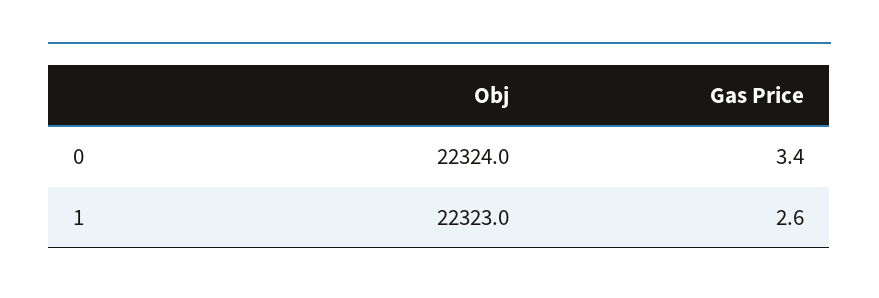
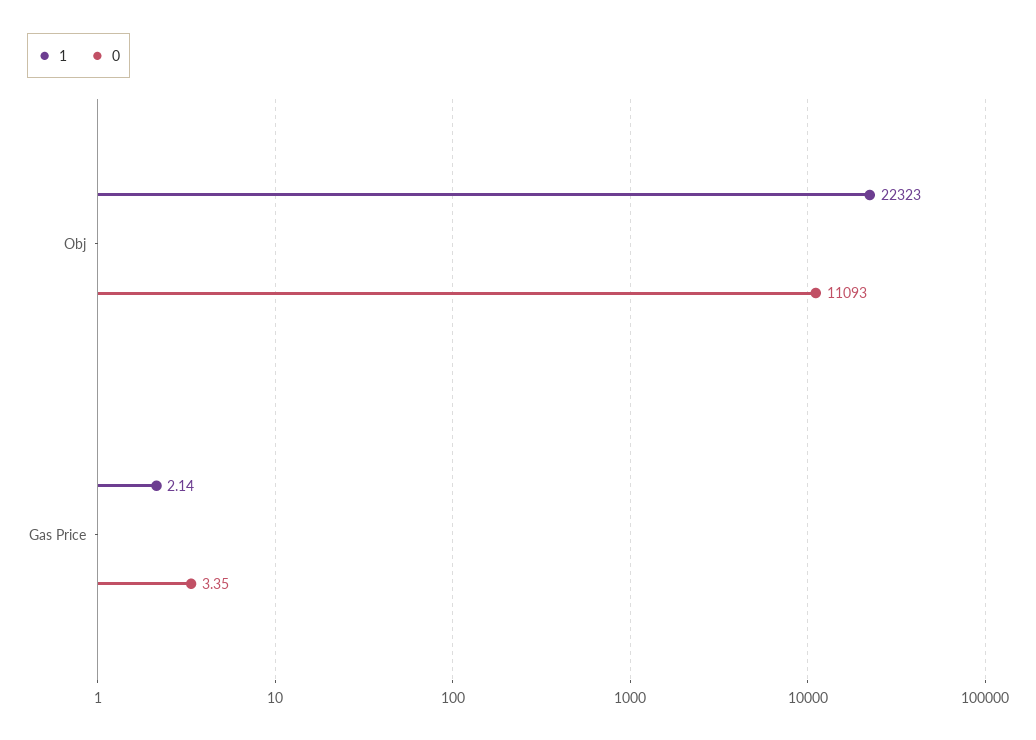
  {
    "0": {
-     "Obj": 22324,
+     "Obj": 11093,
      "Gas Price": 3.35
    },
    "1": {
      "Obj": 22323,
-     "Gas Price": 2.6
+     "Gas Price": 2.14
    }
  }

